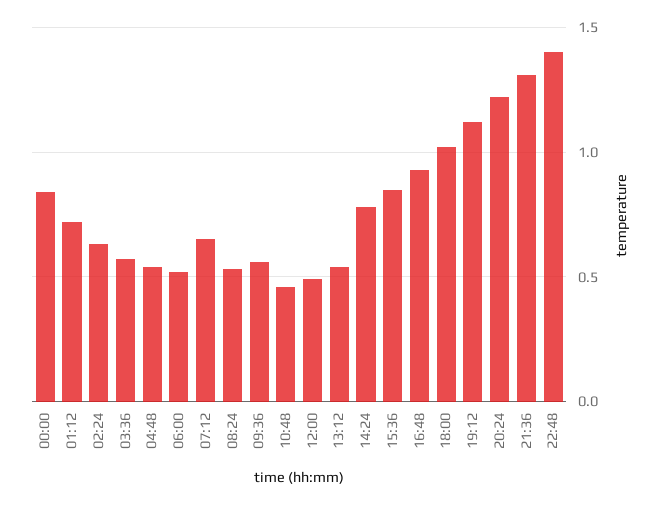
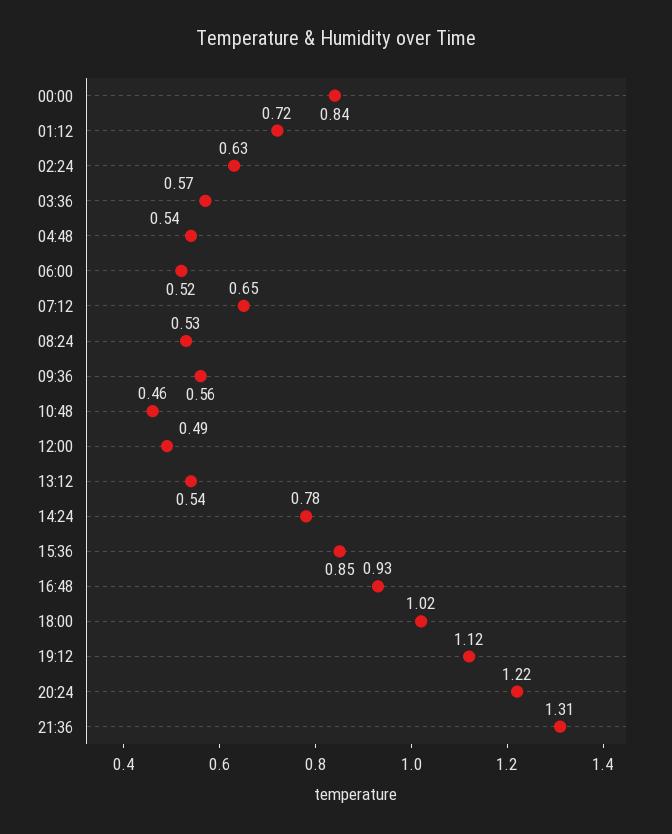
  {
    "00:00": 0.84,
    "01:12": 0.72,
    "02:24": 0.63,
    "03:36": 0.57,
    "04:48": 0.54,
    "06:00": 0.52,
    "07:12": 0.65,
    "08:24": 0.53,
    "09:36": 0.56,
    "10:48": 0.46,
    "12:00": 0.49,
    "13:12": 0.54,
    "14:24": 0.78,
    "15:36": 0.85,
    "16:48": 0.93,
    "18:00": 1.02,
    "19:12": 1.12,
    "20:24": 1.22,
-   "21:36": 1.31,
+   "21:36": 1.31
-   "22:48": 1.4
  }

